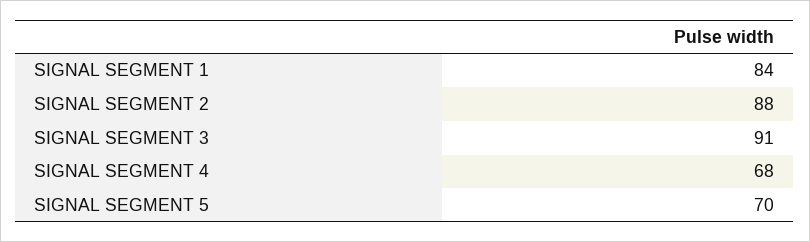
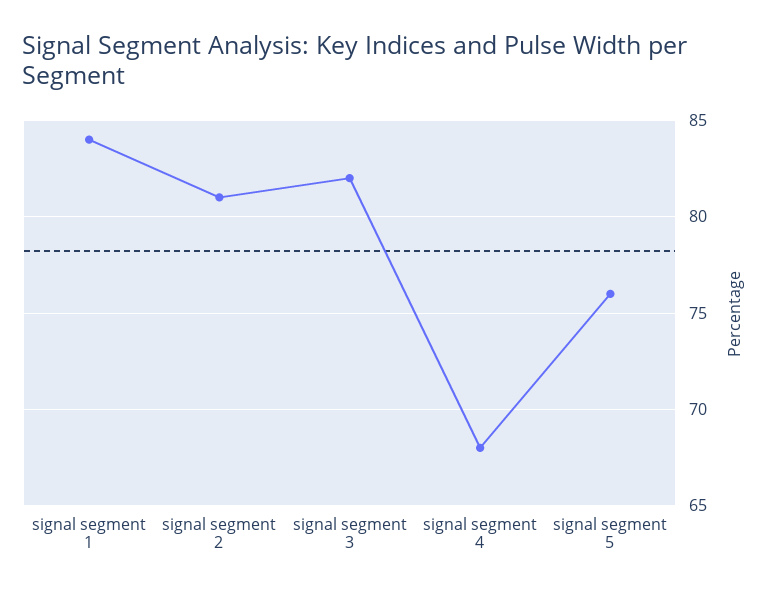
  {
    "SIGNAL SEGMENT 1": 84,
-   "SIGNAL SEGMENT 2": 88,
+   "SIGNAL SEGMENT 2": 81,
-   "SIGNAL SEGMENT 3": 91,
+   "SIGNAL SEGMENT 3": 82,
    "SIGNAL SEGMENT 4": 68,
-   "SIGNAL SEGMENT 5": 70
+   "SIGNAL SEGMENT 5": 76
  }

